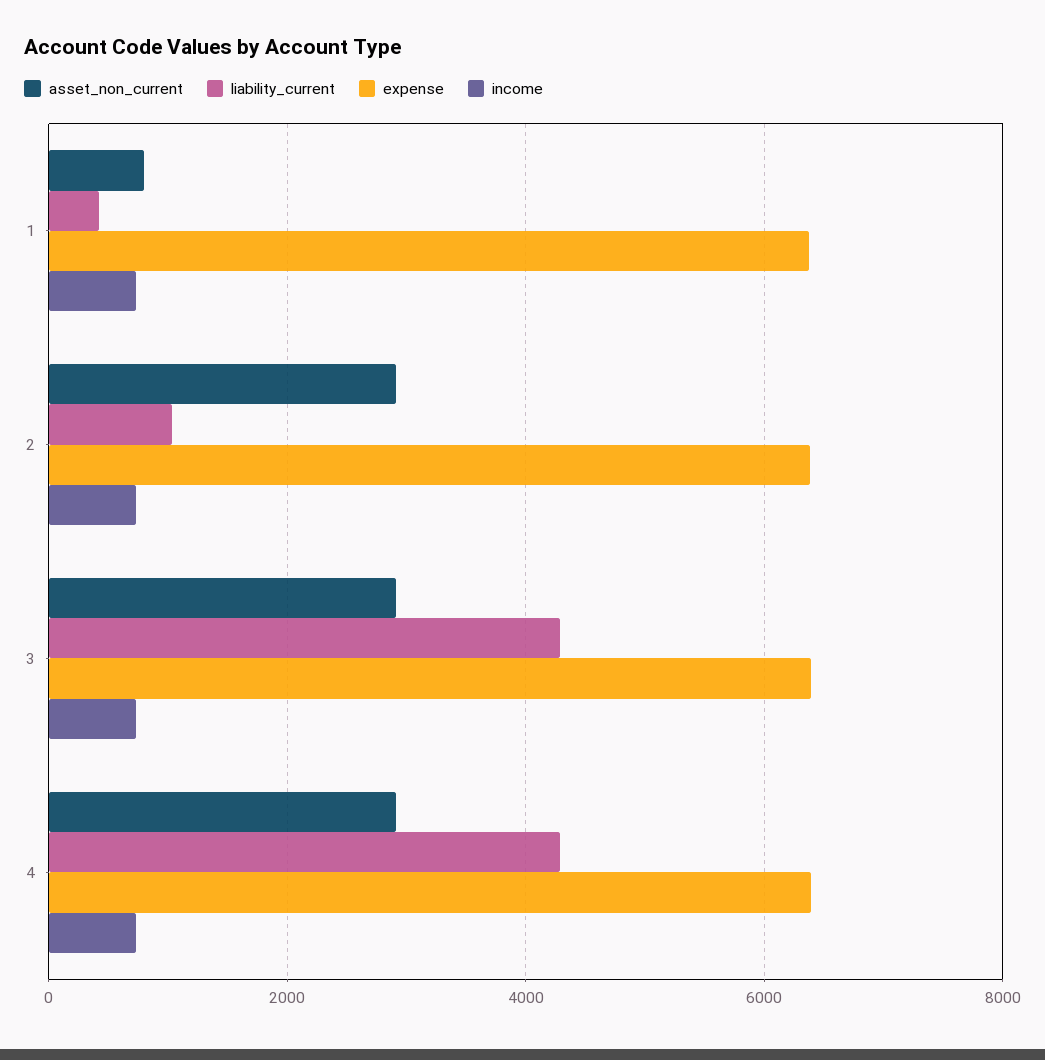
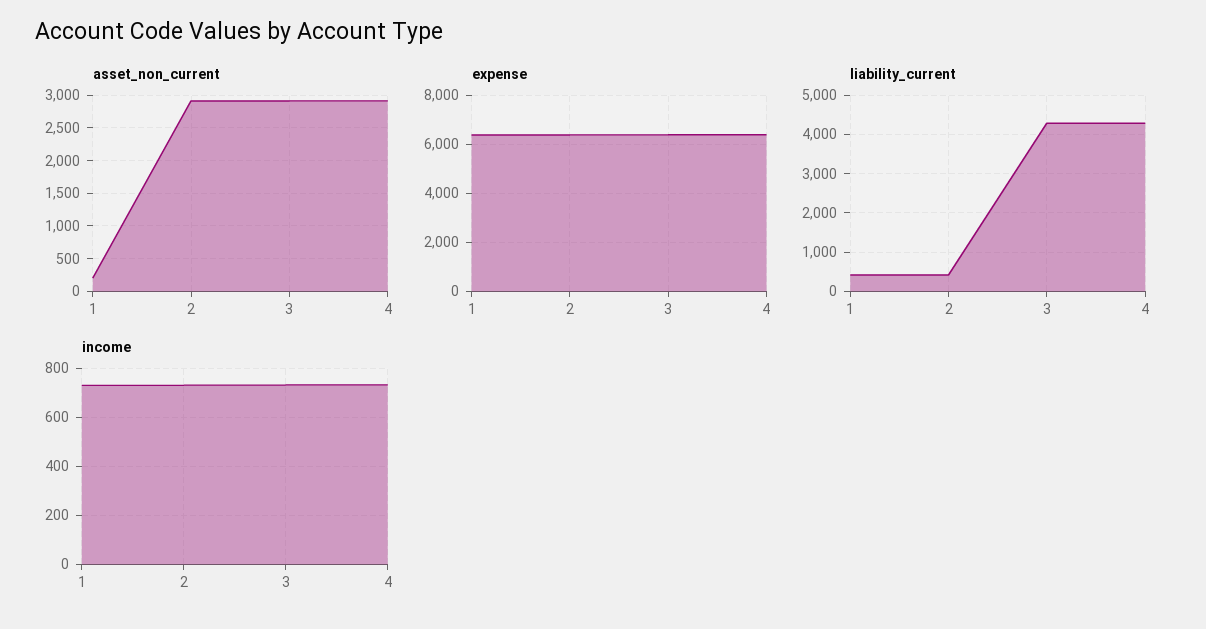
  {
    "asset_non_current": {
-     "1": 800,
+     "1": 200,
      "2": 2900,
      "3": 2900,
      "4": 2900
    },
    "liability_current": {
      "1": 400,
-     "2": 1000,
+     "2": 400,
      "3": 4200,
      "4": 4200
    },
    "expense": {
      "1": 6400,
      "2": 6400,
      "3": 6400,
      "4": 6400
    },
    "income": {
      "1": 725,
      "2": 725,
      "3": 725,
      "4": 725
    }
  }

